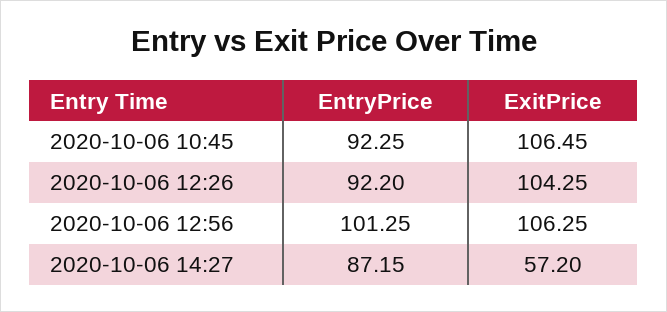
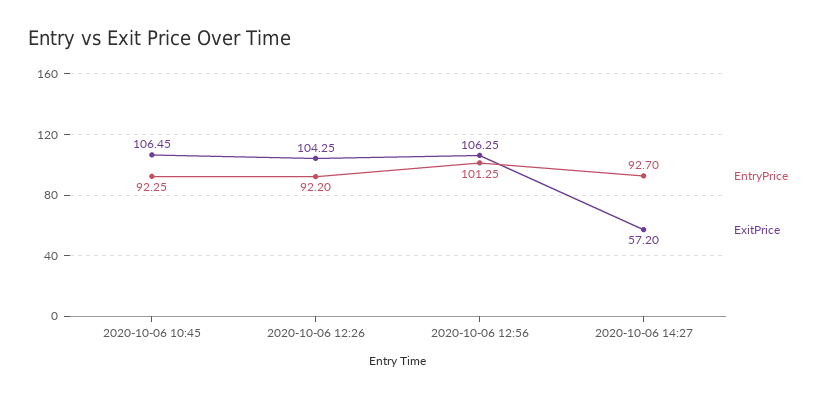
  {
    "EntryPrice": {
      "2020-10-06 10:45": 92.25,
      "2020-10-06 12:26": 92.2,
      "2020-10-06 12:56": 101.25,
-     "2020-10-06 14:27": 87.15
+     "2020-10-06 14:27": 92.7
    },
    "ExitPrice": {
      "2020-10-06 10:45": 106.45,
      "2020-10-06 12:26": 104.25,
      "2020-10-06 12:56": 106.25,
      "2020-10-06 14:27": 57.2
    }
  }

